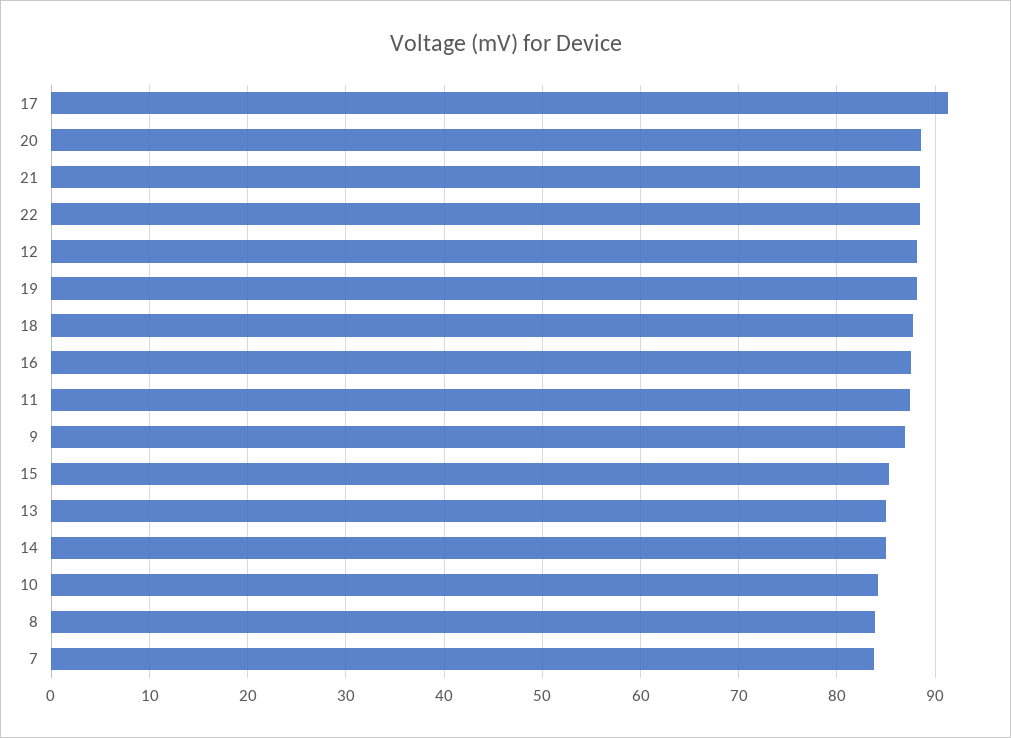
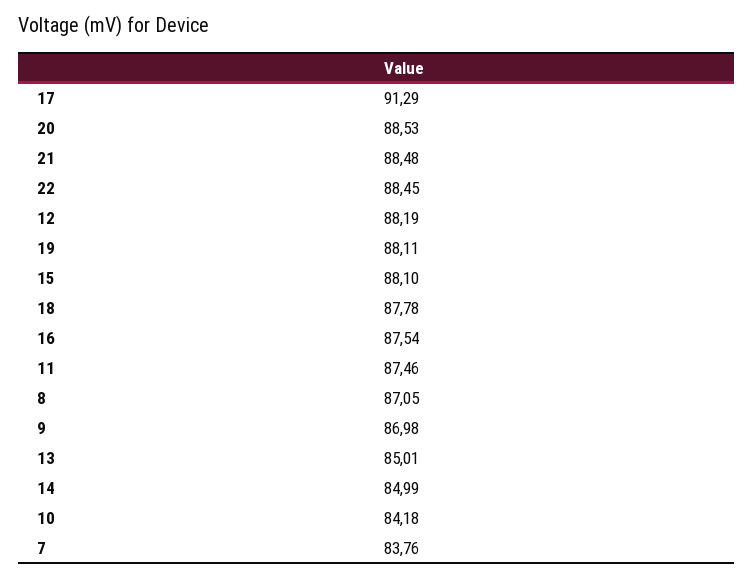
  {
    "17": 91.29,
    "20": 88.53,
    "21": 88.48,
    "22": 88.45,
    "12": 88.19,
    "19": 88.11,
    "18": 87.78,
    "16": 87.54,
    "11": 87.46,
    "9": 86.98,
-   "15": 85,
+   "15": 88.1,
    "13": 85.01,
    "14": 84.99,
    "10": 84.18,
-   "8": 84,
+   "8": 87.05,
    "7": 83.76
  }

